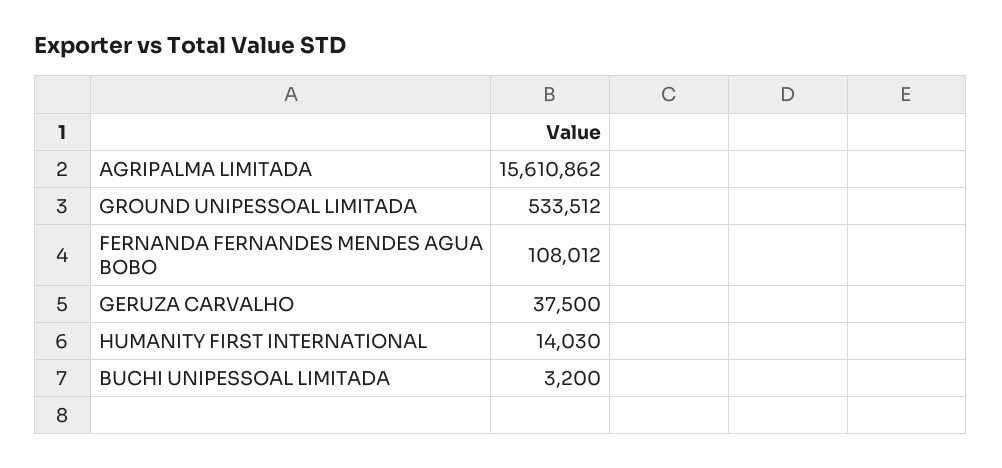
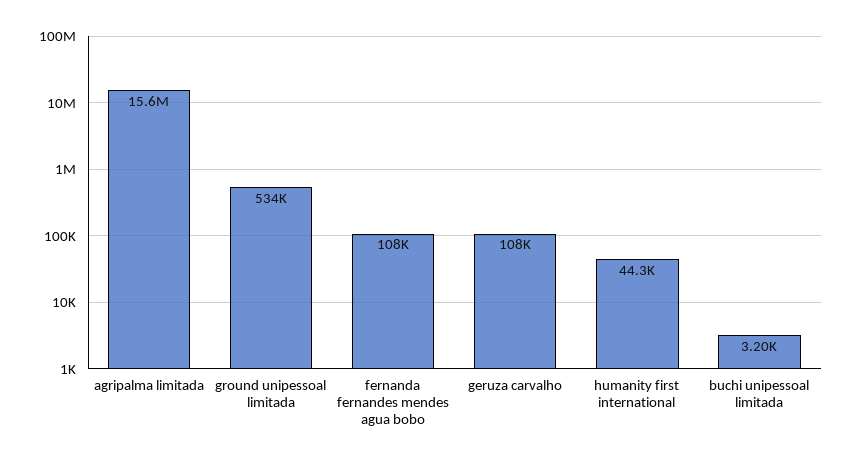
  {
    "AGRIPALMA LIMITADA": 15610862,
    "GROUND UNIPESSOAL LIMITADA": 533512,
    "FERNANDA FERNANDES MENDES AGUA BOBO": 108012,
-   "GERUZA CARVALHO": 37500,
+   "GERUZA CARVALHO": 108000,
-   "HUMANITY FIRST INTERNATIONAL": 14030,
+   "HUMANITY FIRST INTERNATIONAL": 44300,
    "BUCHI UNIPESSOAL LIMITADA": 3200
  }

